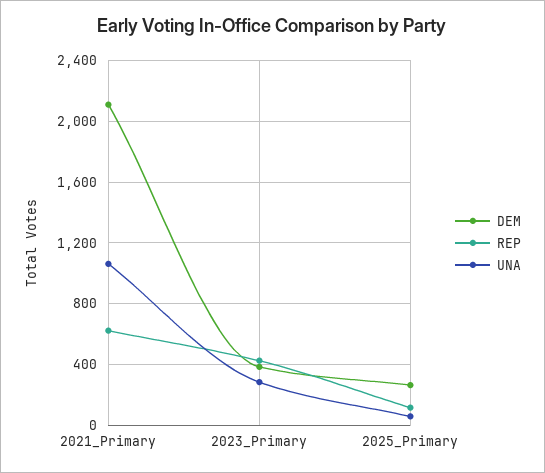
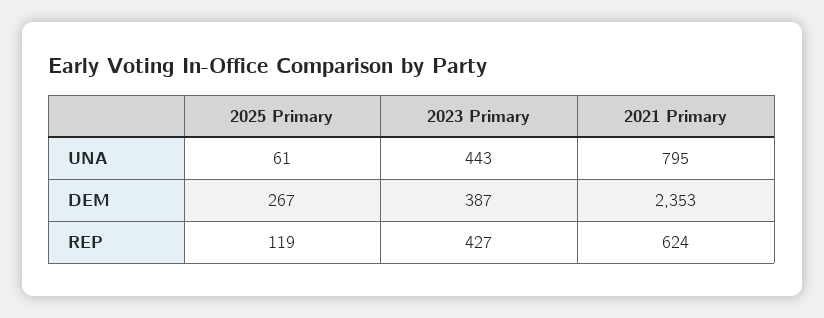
  {
    "DEM": {
-     "2021_Primary": 2100,
+     "2021_Primary": 2353,
      "2023_Primary": 387,
      "2025_Primary": 267
    },
    "REP": {
      "2021_Primary": 624,
      "2023_Primary": 427,
      "2025_Primary": 119
    },
    "UNA": {
-     "2021_Primary": 1050,
+     "2021_Primary": 795,
-     "2023_Primary": 300,
+     "2023_Primary": 443,
      "2025_Primary": 61
    }
  }

